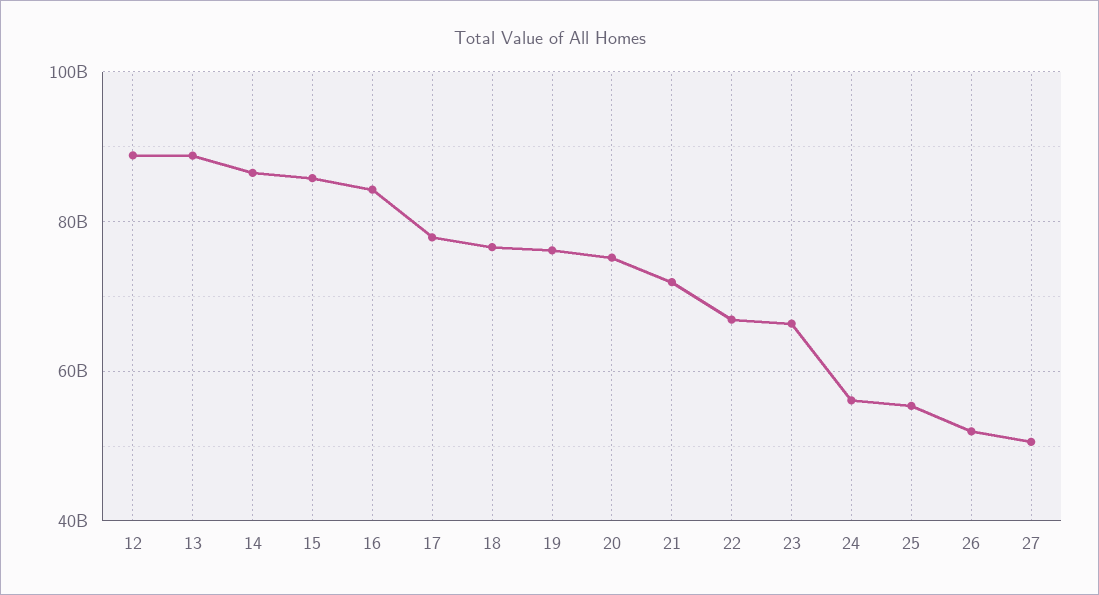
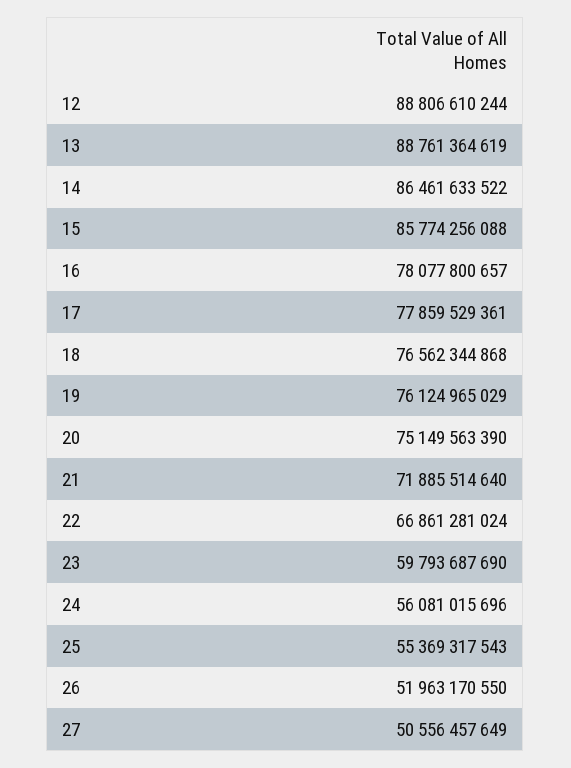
  {
    "12": 88806610244,
    "13": 88761364619,
    "14": 86461633522,
    "15": 85774256088,
-   "16": 84000000000,
+   "16": 78077800657,
    "17": 77859529361,
    "18": 76562344868,
    "19": 76124965029,
    "20": 75149563390,
    "21": 71885514640,
    "22": 66861281024,
-   "23": 66000000000,
+   "23": 59793687690,
    "24": 56081015696,
    "25": 55369317543,
    "26": 51963170550,
    "27": 50556457649
  }

